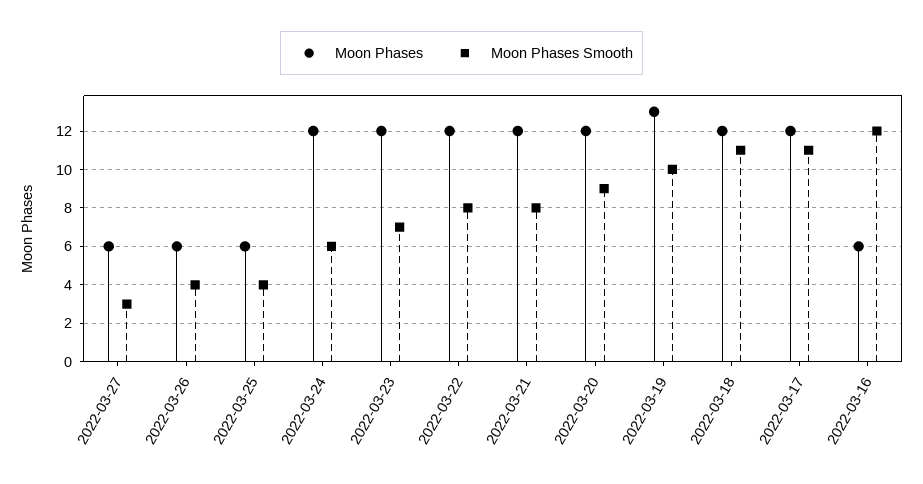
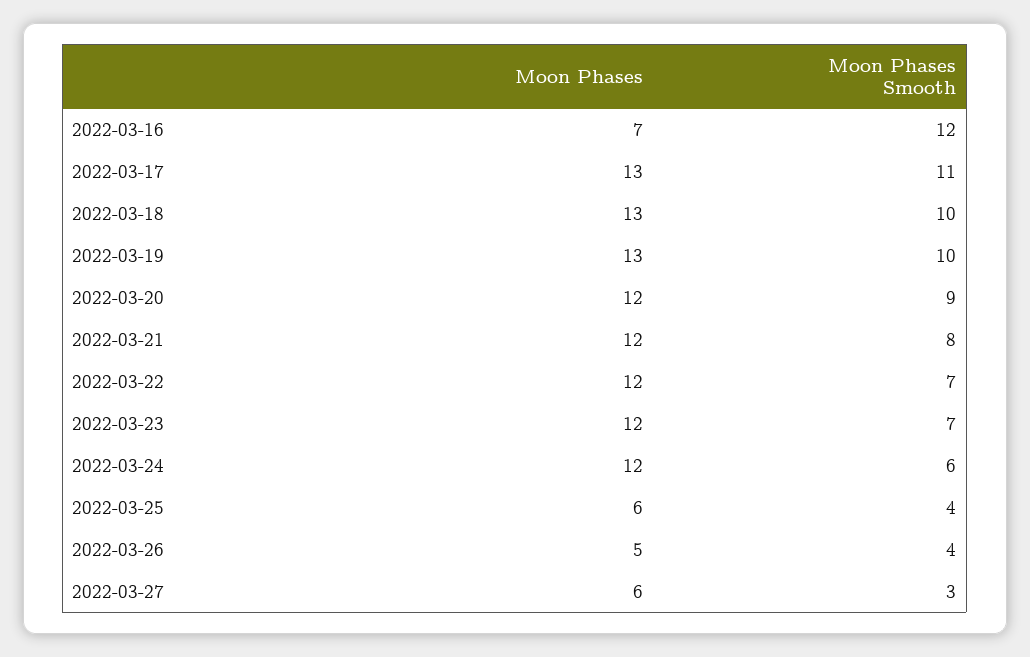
  {
    "Moon Phases": {
      "2022-03-27": 6,
-     "2022-03-26": 6,
+     "2022-03-26": 5,
      "2022-03-25": 6,
      "2022-03-24": 12,
      "2022-03-23": 12,
      "2022-03-22": 12,
      "2022-03-21": 12,
      "2022-03-20": 12,
      "2022-03-19": 13,
-     "2022-03-18": 12,
+     "2022-03-18": 13,
-     "2022-03-17": 12,
+     "2022-03-17": 13,
-     "2022-03-16": 6
+     "2022-03-16": 7
    },
    "Moon Phases Smooth": {
      "2022-03-27": 3,
      "2022-03-26": 4,
      "2022-03-25": 4,
      "2022-03-24": 6,
      "2022-03-23": 7,
-     "2022-03-22": 8,
+     "2022-03-22": 7,
      "2022-03-21": 8,
      "2022-03-20": 9,
      "2022-03-19": 10,
-     "2022-03-18": 11,
+     "2022-03-18": 10,
      "2022-03-17": 11,
      "2022-03-16": 12
    }
  }

